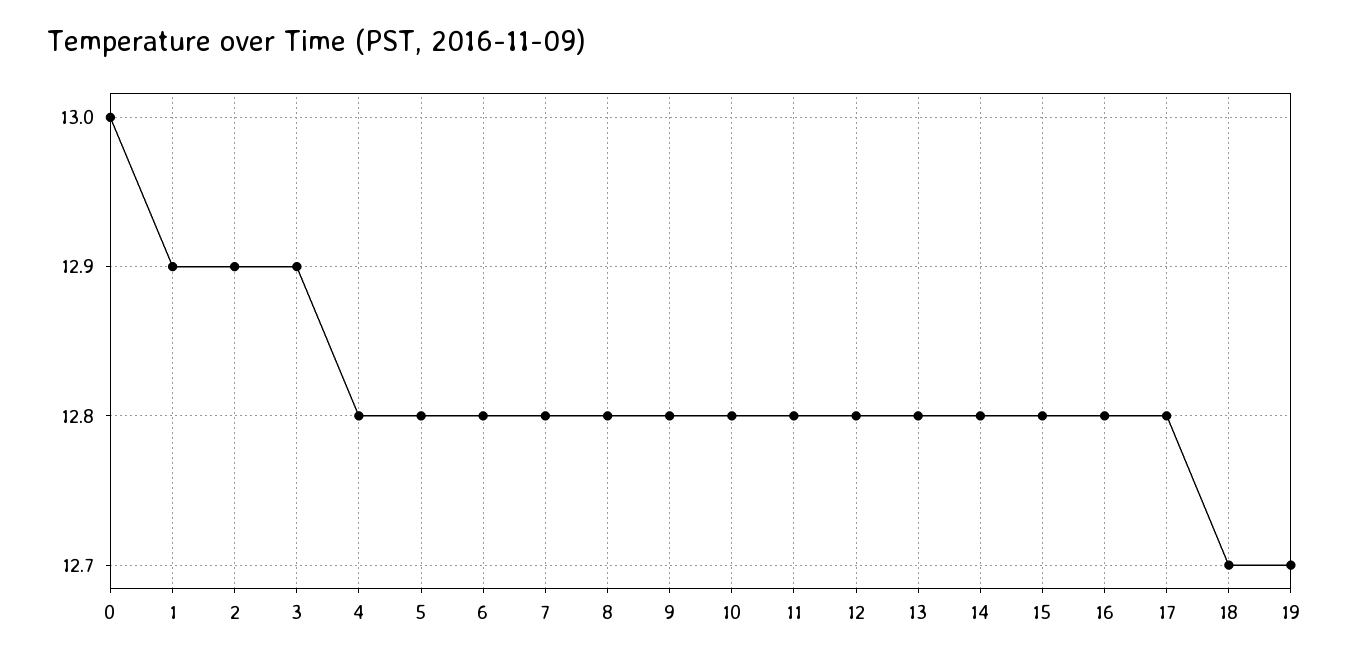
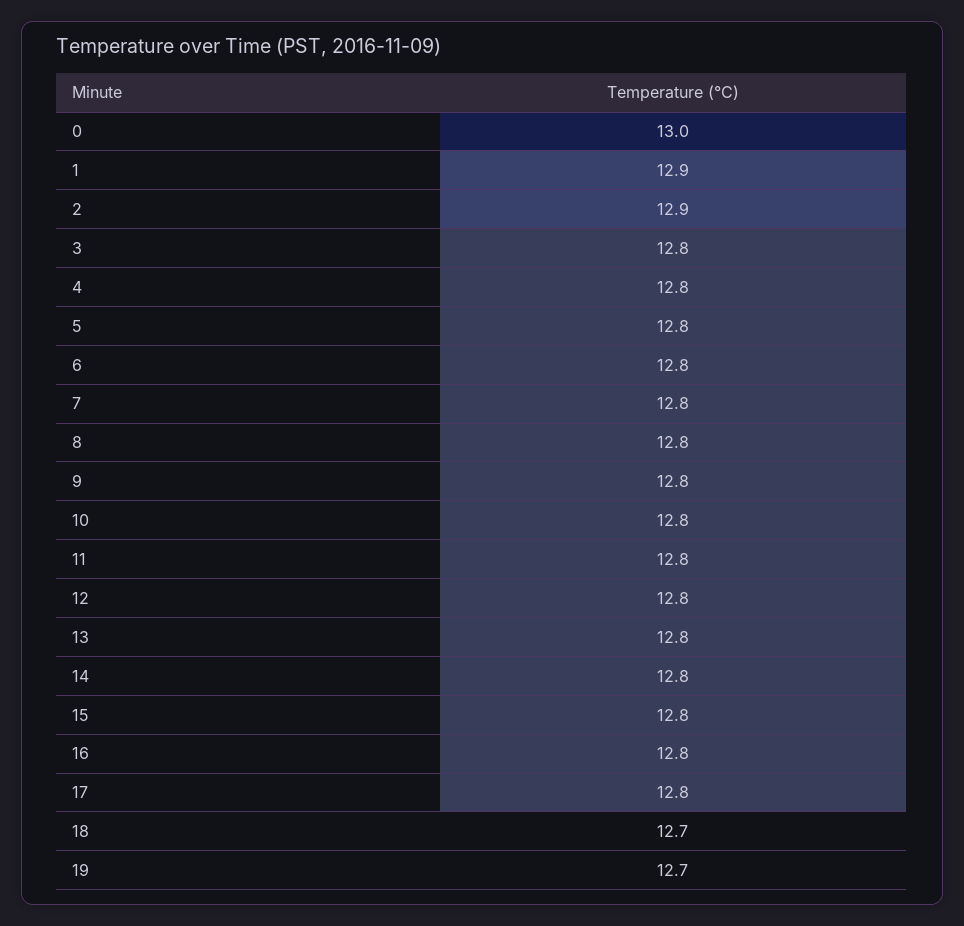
  {
    "0": 13,
    "1": 12.9,
    "2": 12.9,
-   "3": 12.9,
+   "3": 12.8,
    "4": 12.8,
    "5": 12.8,
    "6": 12.8,
    "7": 12.8,
    "8": 12.8,
    "9": 12.8,
    "10": 12.8,
    "11": 12.8,
    "12": 12.8,
    "13": 12.8,
    "14": 12.8,
    "15": 12.8,
    "16": 12.8,
    "17": 12.8,
    "18": 12.7,
    "19": 12.7
  }

